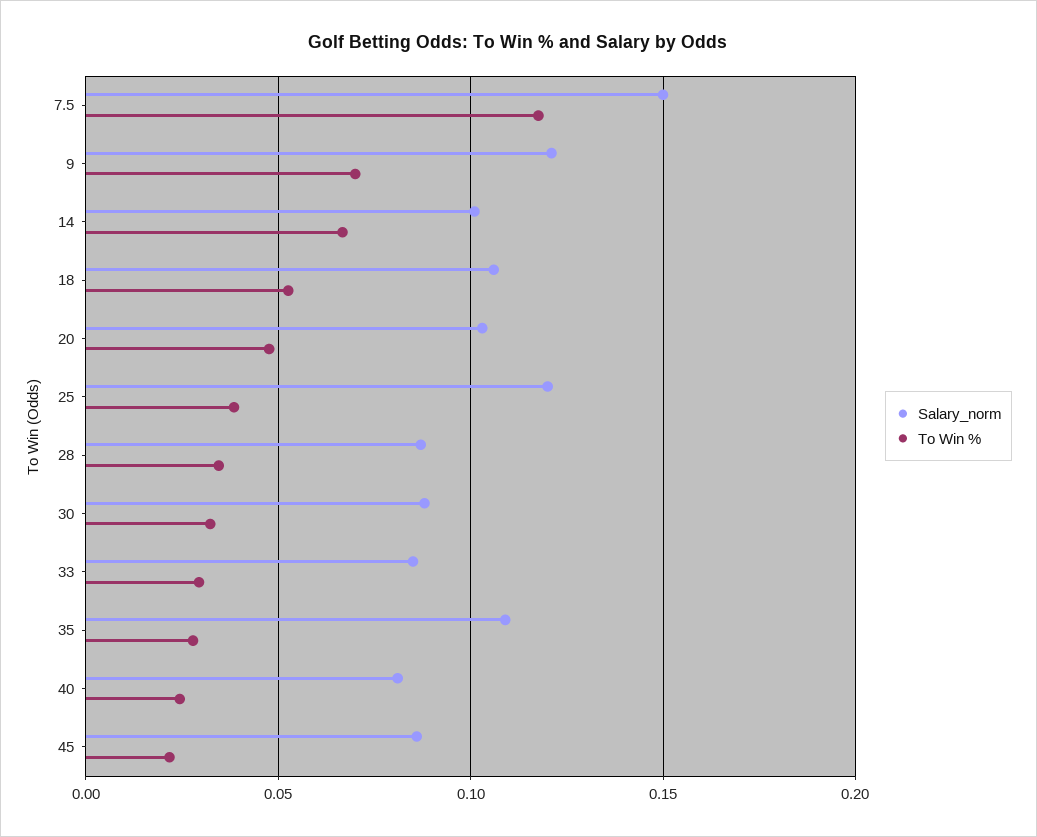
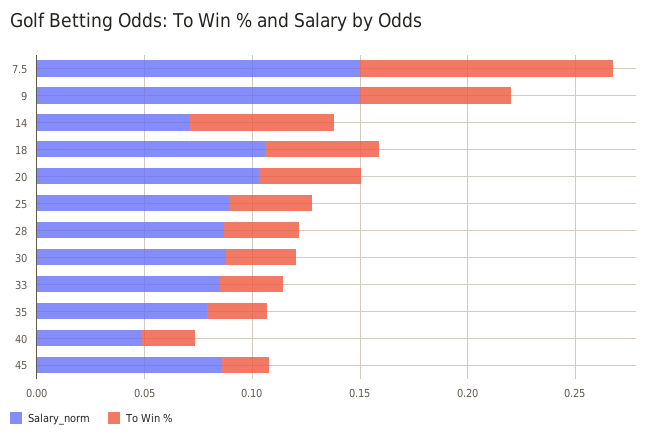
  {
    "Salary_norm": {
      "7.5": 0.15,
-     "9": 0.12,
+     "9": 0.15,
-     "14": 0.1,
+     "14": 0.07,
      "18": 0.105,
      "20": 0.105,
-     "25": 0.12,
+     "25": 0.09,
      "28": 0.085,
      "30": 0.09,
      "33": 0.085,
-     "35": 0.11,
+     "35": 0.08,
-     "40": 0.08,
+     "40": 0.05,
      "45": 0.085
    },
    "To Win %": {
      "7.5": 0.12,
      "9": 0.07,
      "14": 0.065,
      "18": 0.055,
      "20": 0.05,
      "25": 0.04,
      "28": 0.035,
      "30": 0.03,
      "33": 0.03,
      "35": 0.03,
      "40": 0.025,
      "45": 0.02
    }
  }

